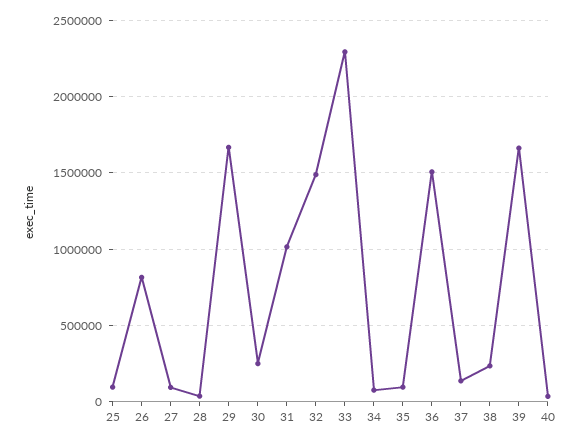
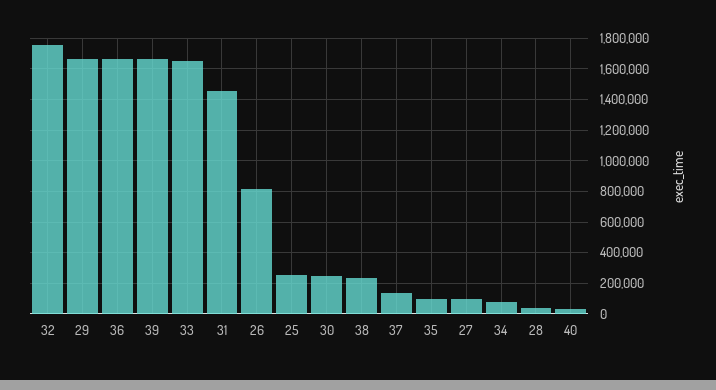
  {
-   "25": 100000,
+   "25": 250000,
    "26": 800000,
    "27": 100000,
    "28": 50000,
    "29": 1650000,
    "30": 250000,
-   "31": 1000000,
+   "31": 1450000,
-   "32": 1500000,
+   "32": 1750000,
-   "33": 2300000,
+   "33": 1650000,
    "34": 100000,
    "35": 100000,
-   "36": 1500000,
+   "36": 1650000,
    "37": 150000,
    "38": 250000,
    "39": 1650000,
    "40": 50000
  }

